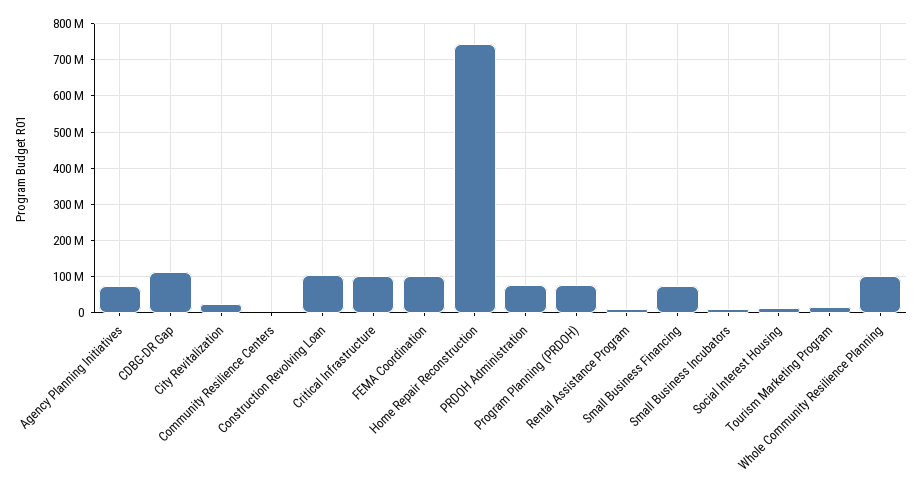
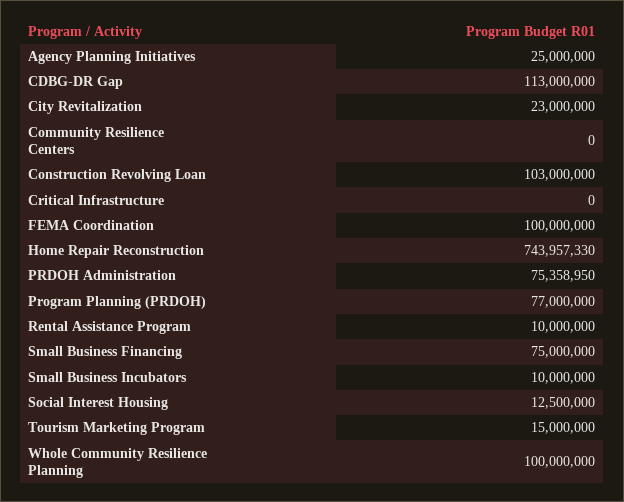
  {
-   "Agency Planning Initiatives": 80000000,
+   "Agency Planning Initiatives": 25000000,
    "CDBG-DR Gap": 113000000,
    "City Revitalization": 23000000,
    "Community Resilience Centers": 0,
    "Construction Revolving Loan": 103000000,
-   "Critical Infrastructure": 100000000,
+   "Critical Infrastructure": 0,
    "FEMA Coordination": 100000000,
    "Home Repair Reconstruction": 743957330,
    "PRDOH Administration": 75358950,
    "Program Planning (PRDOH)": 77000000,
    "Rental Assistance Program": 10000000,
    "Small Business Financing": 75000000,
    "Small Business Incubators": 10000000,
    "Social Interest Housing": 12500000,
    "Tourism Marketing Program": 15000000,
    "Whole Community Resilience Planning": 100000000
  }

